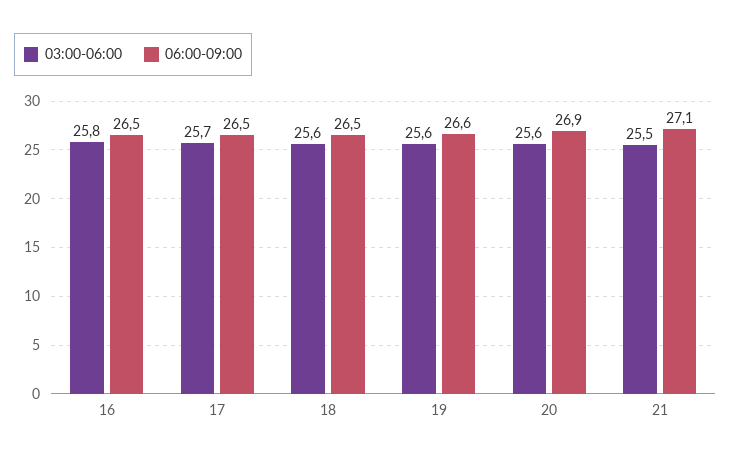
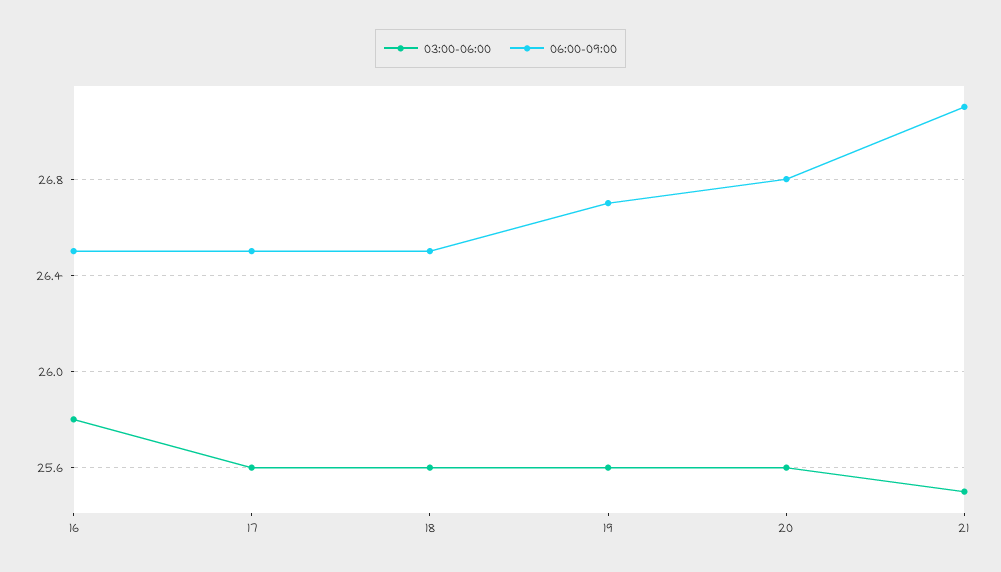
  {
    "03:00-06:00": {
      "16": 25.8,
-     "17": 25.7,
+     "17": 25.6,
      "18": 25.6,
      "19": 25.6,
      "20": 25.6,
      "21": 25.5
    },
    "06:00-09:00": {
      "16": 26.5,
      "17": 26.5,
      "18": 26.5,
-     "19": 26.6,
+     "19": 26.7,
-     "20": 26.9,
+     "20": 26.8,
      "21": 27.1
    }
  }

